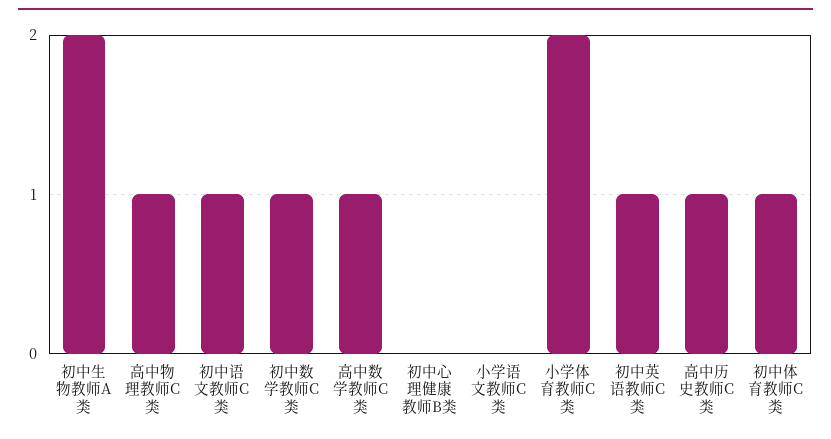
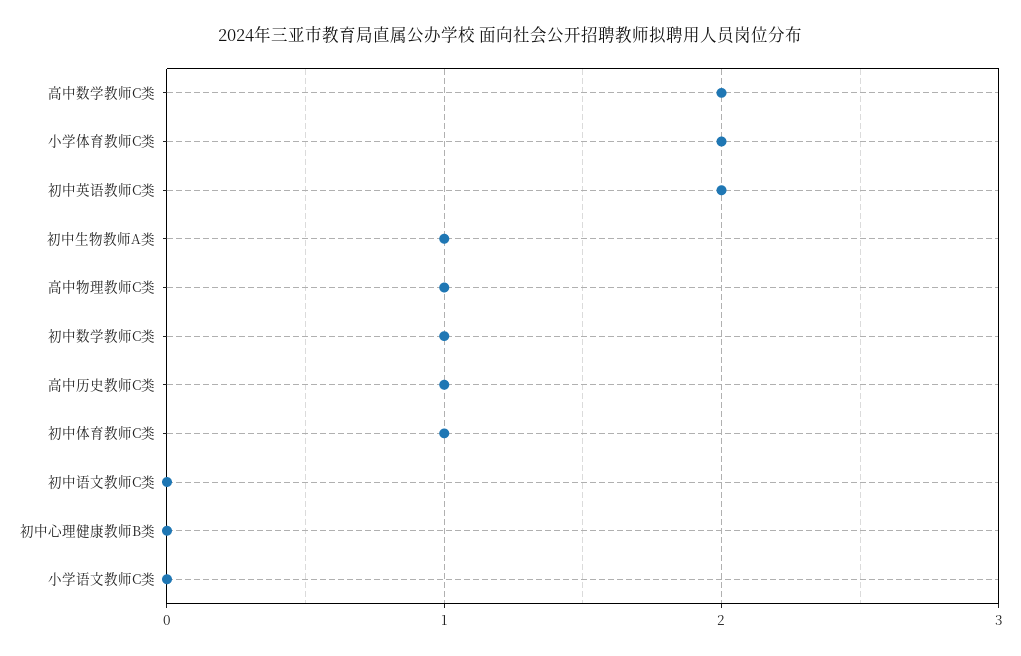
  {
-   "初中生物教师A类": 2,
+   "初中生物教师A类": 1,
    "高中物理教师C类": 1,
-   "初中语文教师C类": 1,
+   "初中语文教师C类": 0,
    "初中数学教师C类": 1,
-   "高中数学教师C类": 1,
+   "高中数学教师C类": 2,
    "初中心理健康教师B类": 0,
    "小学语文教师C类": 0,
    "小学体育教师C类": 2,
-   "初中英语教师C类": 1,
+   "初中英语教师C类": 2,
    "高中历史教师C类": 1,
    "初中体育教师C类": 1
  }

